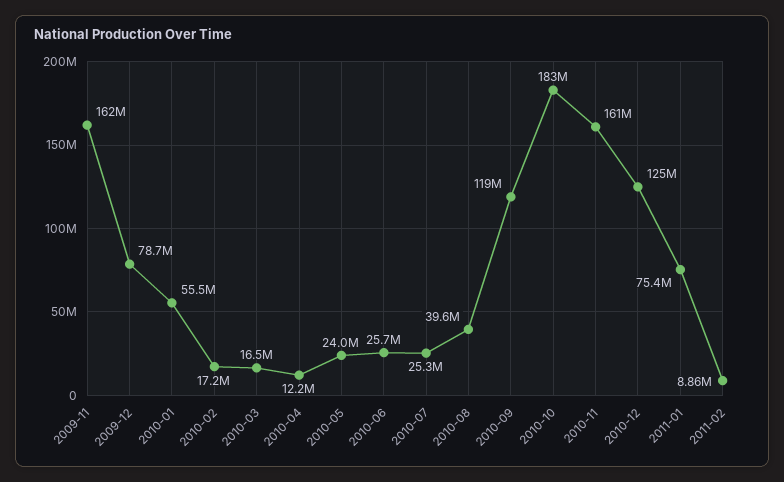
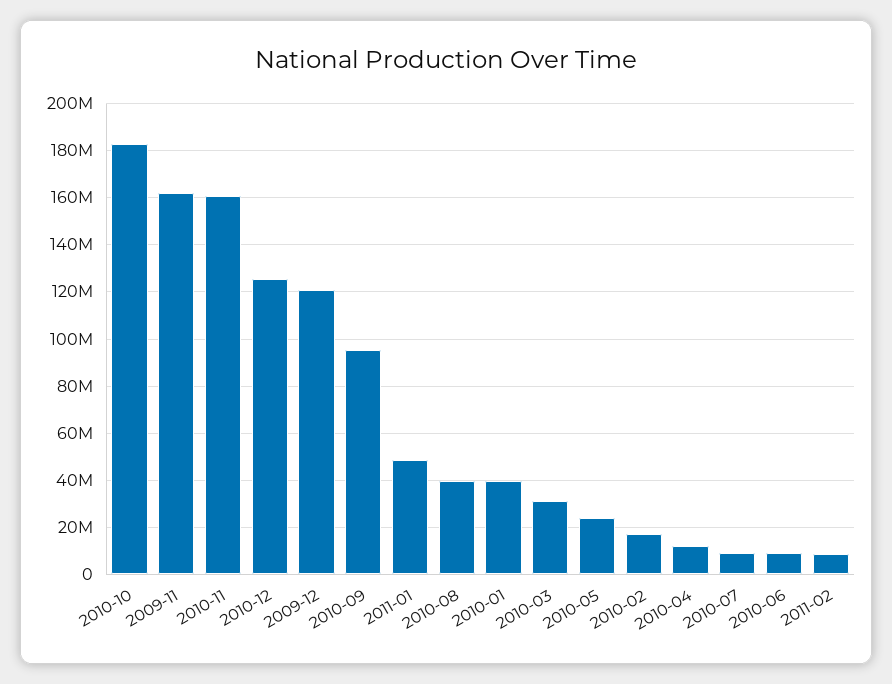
  {
    "2009-11": 162000000,
-   "2009-12": 78700000,
+   "2009-12": 120000000,
-   "2010-01": 55500000,
+   "2010-01": 40000000,
    "2010-02": 17200000,
-   "2010-03": 16500000,
+   "2010-03": 30000000,
    "2010-04": 12200000,
    "2010-05": 24000000,
-   "2010-06": 25700000,
+   "2010-06": 10000000,
-   "2010-07": 25300000,
+   "2010-07": 10000000,
    "2010-08": 39600000,
-   "2010-09": 119000000,
+   "2010-09": 95000000,
    "2010-10": 183000000,
    "2010-11": 161000000,
    "2010-12": 125000000,
-   "2011-01": 75400000,
+   "2011-01": 50000000,
    "2011-02": 8860000
  }

